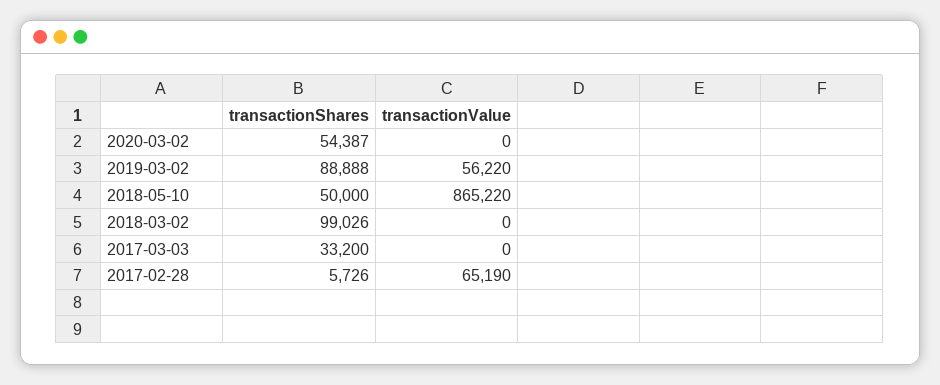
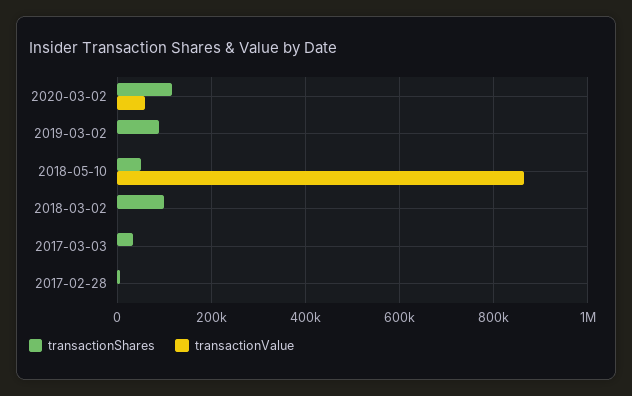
  {
    "transactionShares": {
-     "2020-03-02": 54387,
+     "2020-03-02": 120000,
      "2019-03-02": 88888,
      "2018-05-10": 50000,
      "2018-03-02": 99026,
      "2017-03-03": 33200,
      "2017-02-28": 5726
    },
    "transactionValue": {
-     "2020-03-02": 0,
+     "2020-03-02": 60000,
-     "2019-03-02": 56220,
+     "2019-03-02": 0,
      "2018-05-10": 865220,
      "2018-03-02": 0,
      "2017-03-03": 0,
-     "2017-02-28": 65190
+     "2017-02-28": 0
    }
  }

